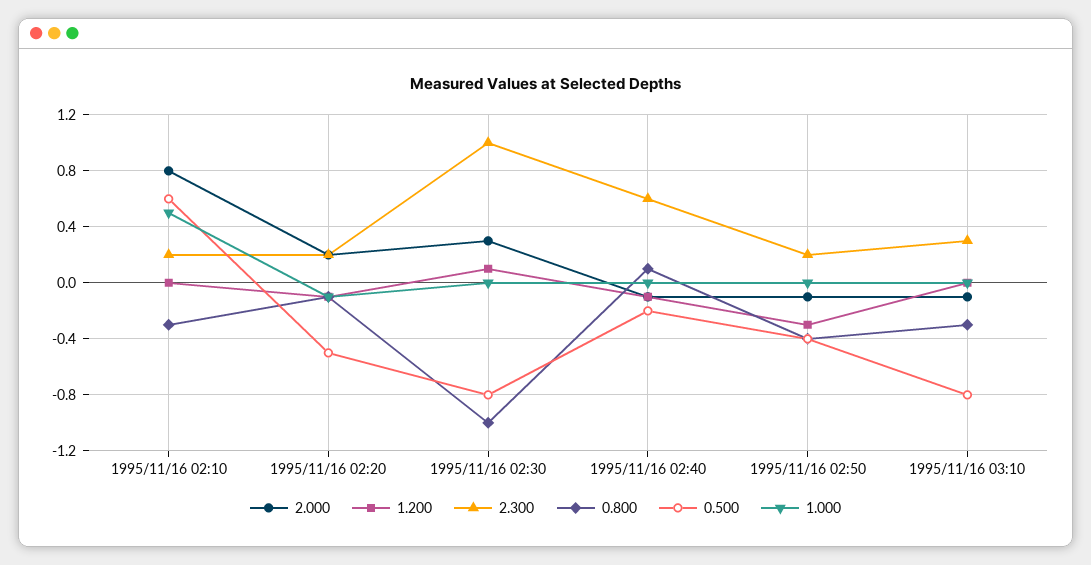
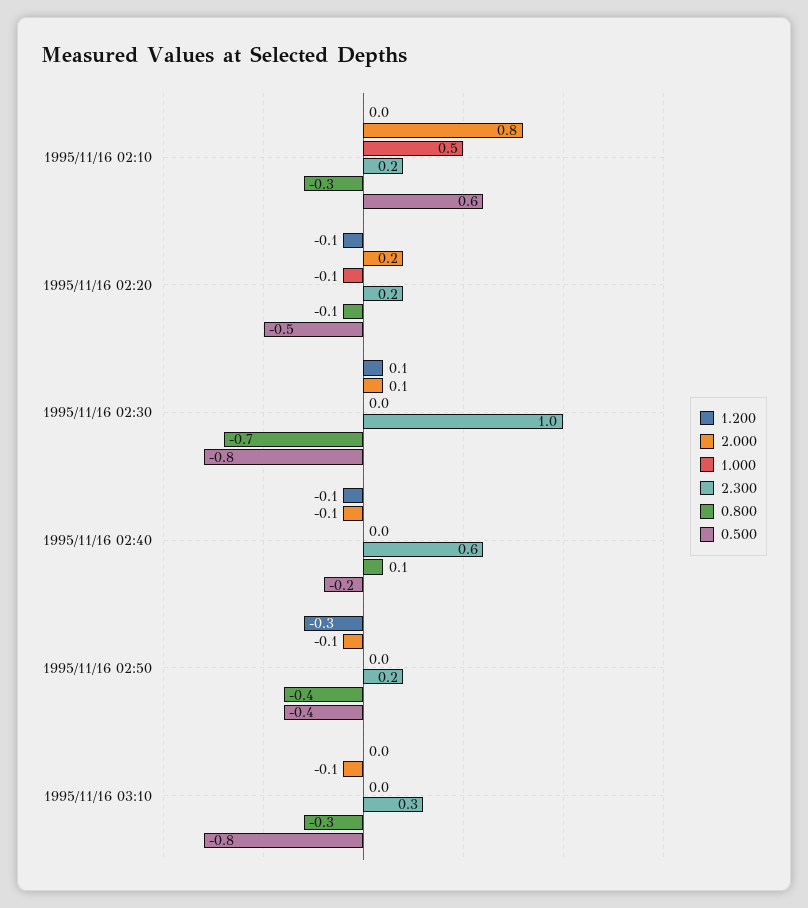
  {
    "2.000": {
      "1995/11/16 02:10": 0.8,
      "1995/11/16 02:20": 0.2,
-     "1995/11/16 02:30": 0.3,
+     "1995/11/16 02:30": 0.1,
      "1995/11/16 02:40": -0.1,
      "1995/11/16 02:50": -0.1,
      "1995/11/16 03:10": -0.1
    },
    "1.200": {
      "1995/11/16 02:10": 0,
      "1995/11/16 02:20": -0.1,
      "1995/11/16 02:30": 0.1,
      "1995/11/16 02:40": -0.1,
      "1995/11/16 02:50": -0.3,
      "1995/11/16 03:10": 0
    },
    "2.300": {
      "1995/11/16 02:10": 0.2,
      "1995/11/16 02:20": 0.2,
      "1995/11/16 02:30": 1,
      "1995/11/16 02:40": 0.6,
      "1995/11/16 02:50": 0.2,
      "1995/11/16 03:10": 0.3
    },
    "0.800": {
      "1995/11/16 02:10": -0.3,
      "1995/11/16 02:20": -0.1,
-     "1995/11/16 02:30": -1,
+     "1995/11/16 02:30": -0.7,
      "1995/11/16 02:40": 0.1,
      "1995/11/16 02:50": -0.4,
      "1995/11/16 03:10": -0.3
    },
    "0.500": {
      "1995/11/16 02:10": 0.6,
      "1995/11/16 02:20": -0.5,
      "1995/11/16 02:30": -0.8,
      "1995/11/16 02:40": -0.2,
      "1995/11/16 02:50": -0.4,
      "1995/11/16 03:10": -0.8
    },
    "1.000": {
      "1995/11/16 02:10": 0.5,
      "1995/11/16 02:20": -0.1,
      "1995/11/16 02:30": 0,
      "1995/11/16 02:40": 0,
      "1995/11/16 02:50": 0,
      "1995/11/16 03:10": 0
    }
  }

